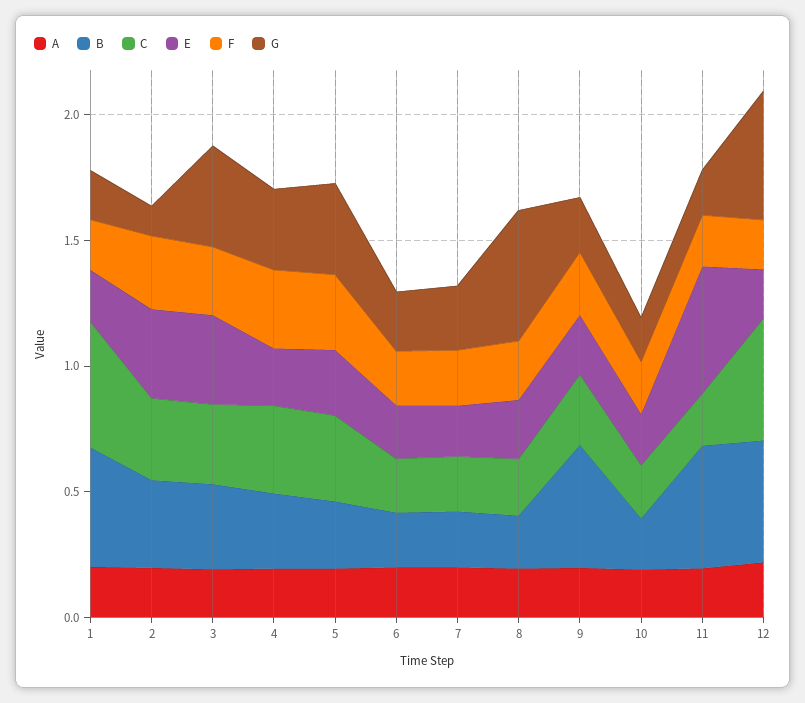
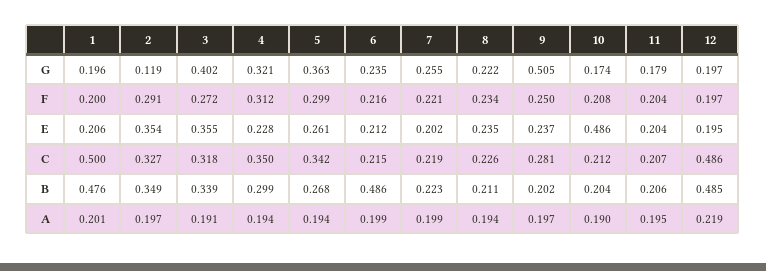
  {
    "A": {
      "1": 0.201,
      "2": 0.197,
      "3": 0.191,
      "4": 0.194,
      "5": 0.194,
      "6": 0.199,
      "7": 0.199,
      "8": 0.194,
      "9": 0.197,
      "10": 0.19,
      "11": 0.195,
      "12": 0.219
    },
    "B": {
      "1": 0.476,
      "2": 0.349,
      "3": 0.339,
      "4": 0.299,
      "5": 0.268,
-     "6": 0.2,
+     "6": 0.486,
      "7": 0.223,
      "8": 0.211,
-     "9": 0.5,
+     "9": 0.202,
      "10": 0.204,
-     "11": 0.5,
+     "11": 0.206,
      "12": 0.485
    },
    "C": {
      "1": 0.5,
      "2": 0.327,
      "3": 0.318,
      "4": 0.35,
      "5": 0.342,
      "6": 0.215,
      "7": 0.219,
      "8": 0.226,
      "9": 0.281,
      "10": 0.212,
      "11": 0.207,
      "12": 0.486
    },
    "E": {
      "1": 0.206,
      "2": 0.354,
      "3": 0.355,
      "4": 0.228,
      "5": 0.261,
      "6": 0.212,
      "7": 0.202,
      "8": 0.235,
      "9": 0.237,
-     "10": 0.2,
+     "10": 0.486,
-     "11": 0.5,
+     "11": 0.204,
      "12": 0.195
    },
    "F": {
      "1": 0.2,
      "2": 0.291,
      "3": 0.272,
      "4": 0.312,
      "5": 0.299,
      "6": 0.216,
      "7": 0.221,
      "8": 0.234,
      "9": 0.25,
      "10": 0.208,
      "11": 0.204,
      "12": 0.197
    },
    "G": {
      "1": 0.196,
      "2": 0.119,
      "3": 0.402,
      "4": 0.321,
      "5": 0.363,
      "6": 0.235,
      "7": 0.255,
-     "8": 0.5,
+     "8": 0.222,
-     "9": 0.2,
+     "9": 0.505,
      "10": 0.174,
      "11": 0.179,
-     "12": 0.5
+     "12": 0.197
    }
  }

